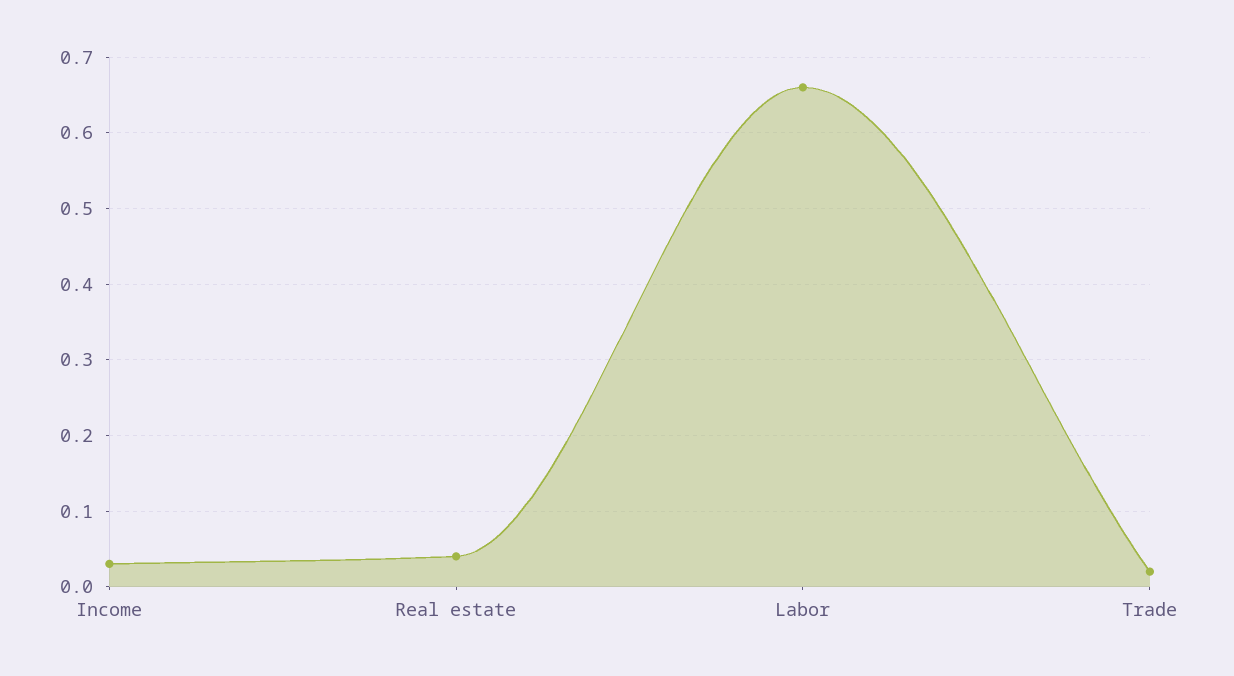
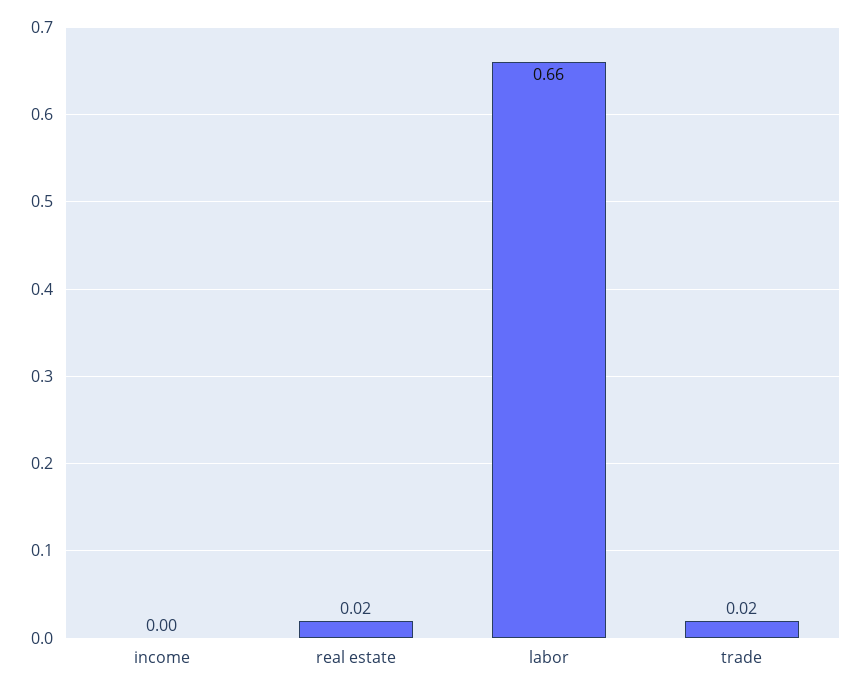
  {
-   "Income": 0.03,
+   "Income": 0,
-   "Real estate": 0.04,
+   "Real estate": 0.02,
    "Labor": 0.66,
    "Trade": 0.02
  }

